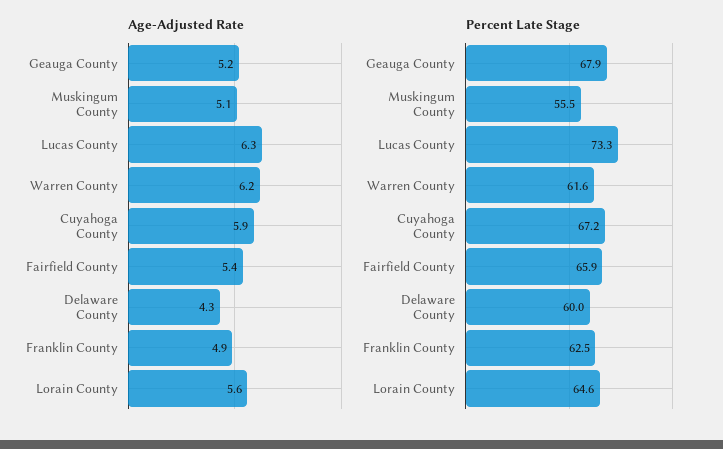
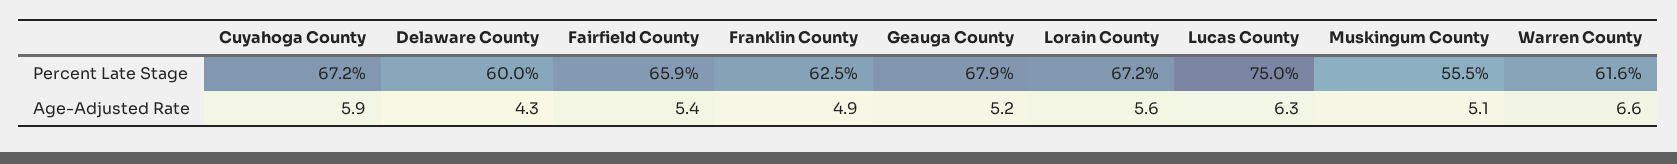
  {
    "Age-Adjusted Rate": {
      "Geauga County": 5.2,
      "Muskingum County": 5.1,
      "Lucas County": 6.3,
-     "Warren County": 6.2,
+     "Warren County": 6.6,
      "Cuyahoga County": 5.9,
      "Fairfield County": 5.4,
      "Delaware County": 4.3,
      "Franklin County": 4.9,
      "Lorain County": 5.6
    },
    "Percent Late Stage": {
      "Geauga County": 67.9,
      "Muskingum County": 55.5,
-     "Lucas County": 73.3,
+     "Lucas County": 75,
      "Warren County": 61.6,
      "Cuyahoga County": 67.2,
      "Fairfield County": 65.9,
      "Delaware County": 60,
      "Franklin County": 62.5,
-     "Lorain County": 64.6
+     "Lorain County": 67.2
    }
  }

